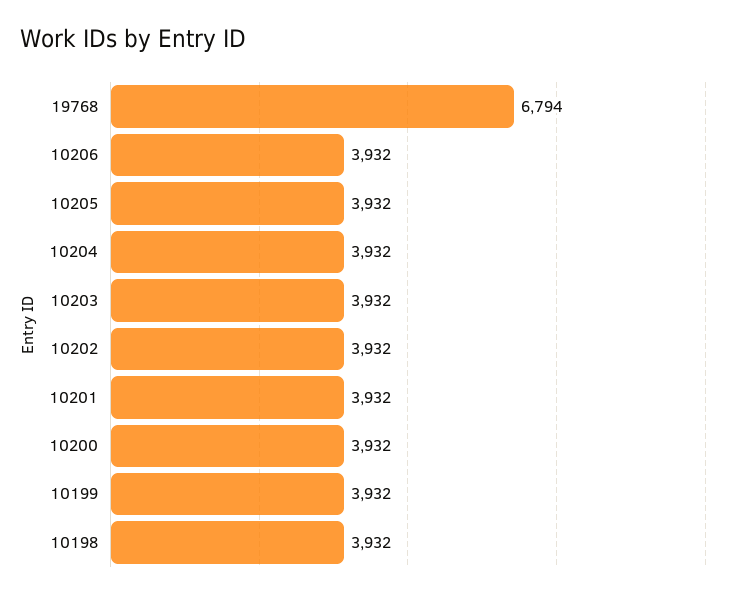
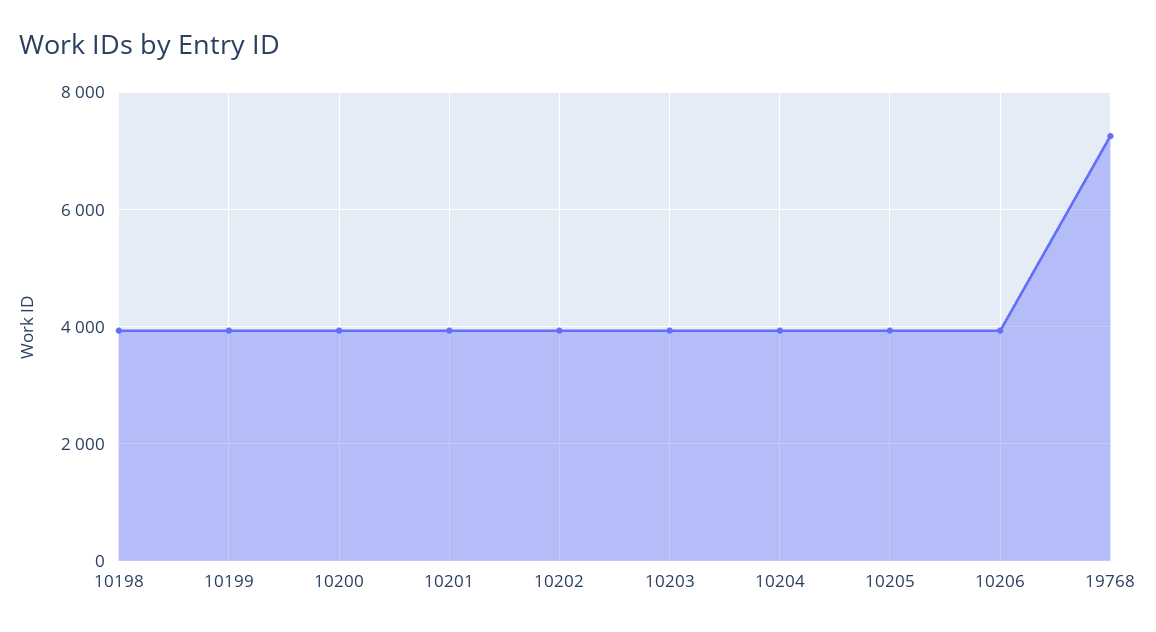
  {
-   "19768": 6794,
+   "19768": 7200,
    "10206": 3932,
    "10205": 3932,
    "10204": 3932,
    "10203": 3932,
    "10202": 3932,
    "10201": 3932,
    "10200": 3932,
    "10199": 3932,
    "10198": 3932
  }

